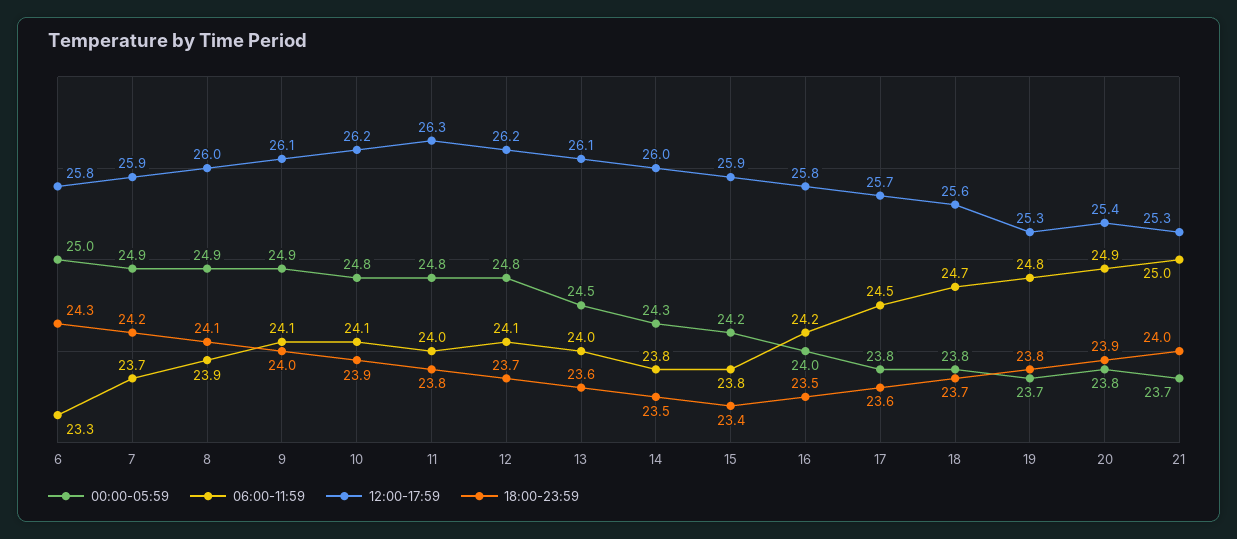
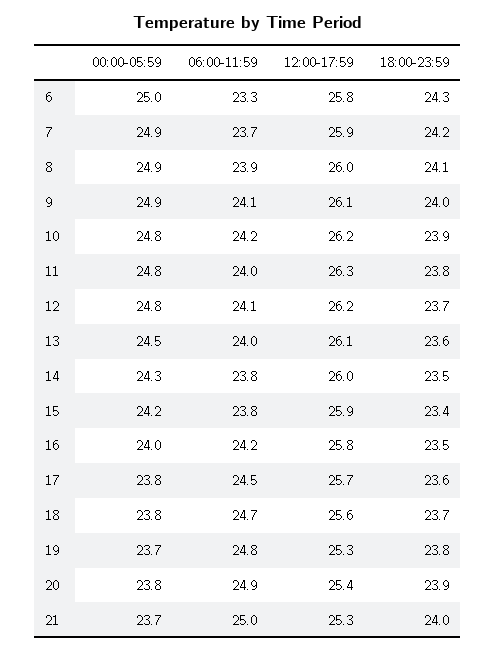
  {
    "00:00-05:59": {
      "6": 25,
      "7": 24.9,
      "8": 24.9,
      "9": 24.9,
      "10": 24.8,
      "11": 24.8,
      "12": 24.8,
      "13": 24.5,
      "14": 24.3,
      "15": 24.2,
      "16": 24,
      "17": 23.8,
      "18": 23.8,
      "19": 23.7,
      "20": 23.8,
      "21": 23.7
    },
    "06:00-11:59": {
      "6": 23.3,
      "7": 23.7,
      "8": 23.9,
      "9": 24.1,
-     "10": 24.1,
+     "10": 24.2,
      "11": 24,
      "12": 24.1,
      "13": 24,
      "14": 23.8,
      "15": 23.8,
      "16": 24.2,
      "17": 24.5,
      "18": 24.7,
      "19": 24.8,
      "20": 24.9,
      "21": 25
    },
    "12:00-17:59": {
      "6": 25.8,
      "7": 25.9,
      "8": 26,
      "9": 26.1,
      "10": 26.2,
      "11": 26.3,
      "12": 26.2,
      "13": 26.1,
      "14": 26,
      "15": 25.9,
      "16": 25.8,
      "17": 25.7,
      "18": 25.6,
      "19": 25.3,
      "20": 25.4,
      "21": 25.3
    },
    "18:00-23:59": {
      "6": 24.3,
      "7": 24.2,
      "8": 24.1,
      "9": 24,
      "10": 23.9,
      "11": 23.8,
      "12": 23.7,
      "13": 23.6,
      "14": 23.5,
      "15": 23.4,
      "16": 23.5,
      "17": 23.6,
      "18": 23.7,
      "19": 23.8,
      "20": 23.9,
      "21": 24
    }
  }

